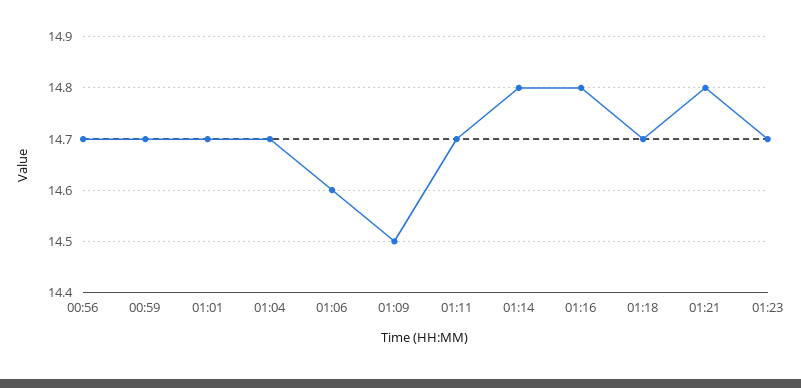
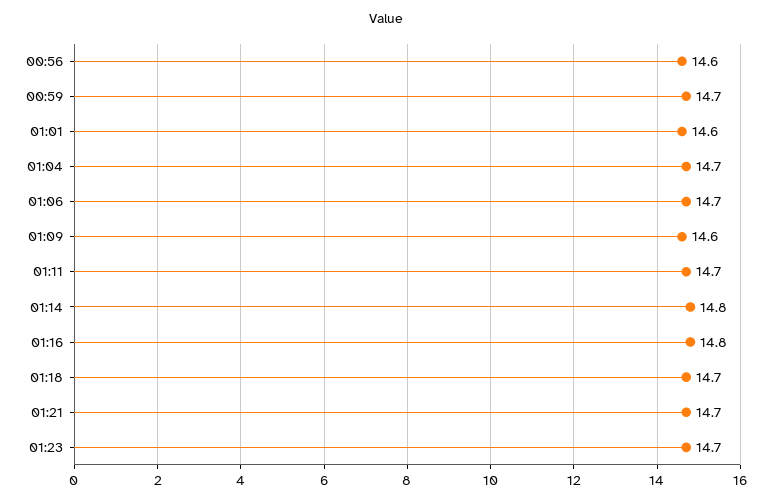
  {
-   "00:56": 14.7,
+   "00:56": 14.6,
    "00:59": 14.7,
-   "01:01": 14.7,
+   "01:01": 14.6,
    "01:04": 14.7,
-   "01:06": 14.6,
+   "01:06": 14.7,
-   "01:09": 14.5,
+   "01:09": 14.6,
    "01:11": 14.7,
    "01:14": 14.8,
    "01:16": 14.8,
    "01:18": 14.7,
-   "01:21": 14.8,
+   "01:21": 14.7,
    "01:23": 14.7
  }

